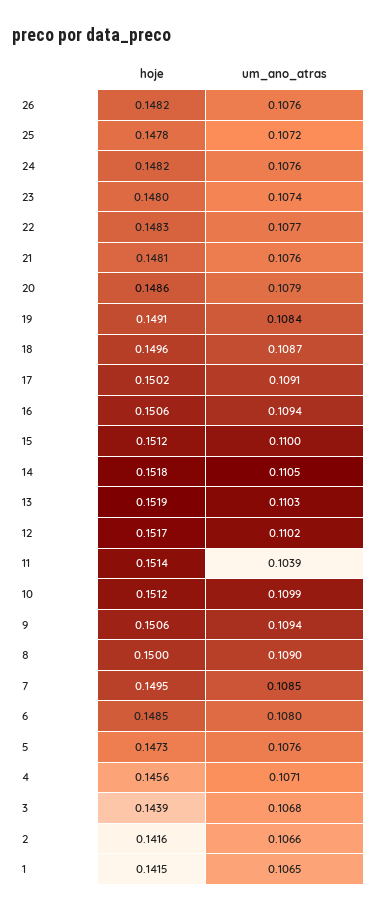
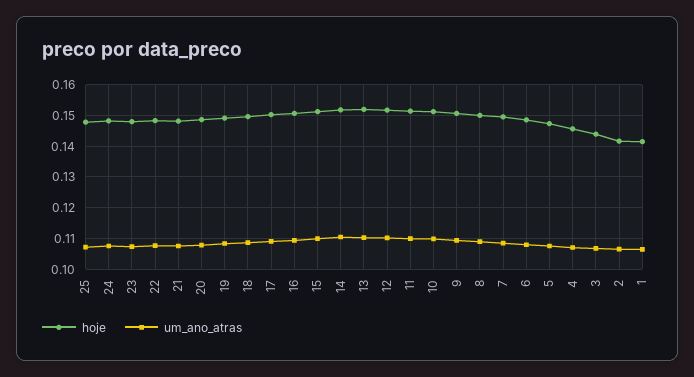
  {
    "hoje": {
-     "26": 0.1482,
      "25": 0.1478,
      "24": 0.1482,
      "23": 0.148,
      "22": 0.1483,
      "21": 0.1481,
      "20": 0.1486,
      "19": 0.1491,
      "18": 0.1496,
      "17": 0.1502,
      "16": 0.1506,
      "15": 0.1512,
      "14": 0.1518,
      "13": 0.1519,
      "12": 0.1517,
      "11": 0.1514,
      "10": 0.1512,
      "9": 0.1506,
      "8": 0.15,
      "7": 0.1495,
      "6": 0.1485,
      "5": 0.1473,
      "4": 0.1456,
      "3": 0.1439,
      "2": 0.1416,
      "1": 0.1415
    },
    "um_ano_atras": {
-     "26": 0.1076,
      "25": 0.1072,
      "24": 0.1076,
      "23": 0.1074,
      "22": 0.1077,
      "21": 0.1076,
      "20": 0.1079,
      "19": 0.1084,
      "18": 0.1087,
      "17": 0.1091,
      "16": 0.1094,
      "15": 0.11,
      "14": 0.1105,
      "13": 0.1103,
      "12": 0.1102,
-     "11": 0.1039,
+     "11": 0.11,
      "10": 0.1099,
      "9": 0.1094,
      "8": 0.109,
      "7": 0.1085,
      "6": 0.108,
      "5": 0.1076,
      "4": 0.1071,
      "3": 0.1068,
      "2": 0.1066,
      "1": 0.1065
    }
  }

